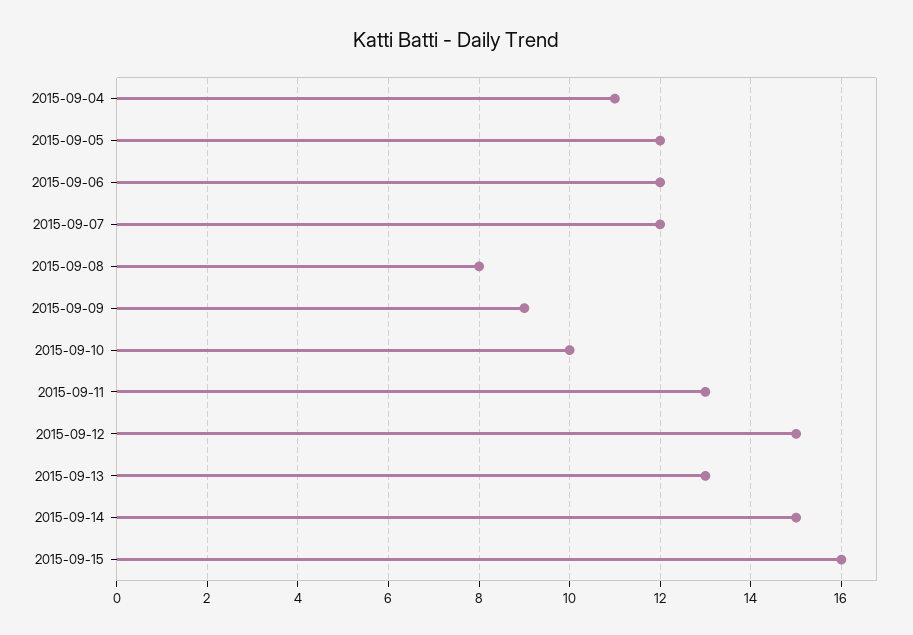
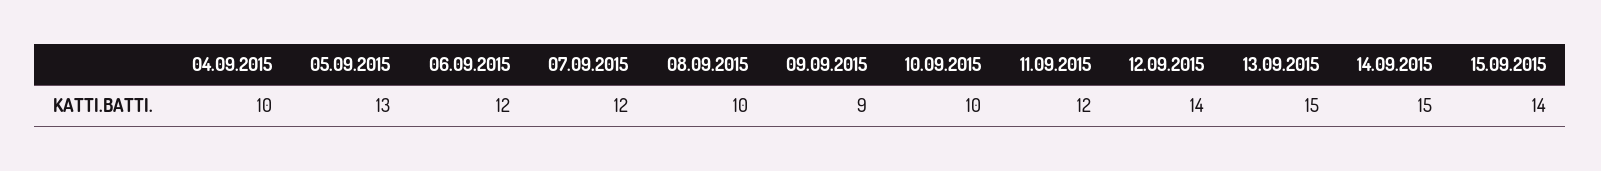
  {
-   "2015-09-04": 11,
+   "2015-09-04": 10,
-   "2015-09-05": 12,
+   "2015-09-05": 13,
    "2015-09-06": 12,
    "2015-09-07": 12,
-   "2015-09-08": 8,
+   "2015-09-08": 10,
    "2015-09-09": 9,
    "2015-09-10": 10,
-   "2015-09-11": 13,
+   "2015-09-11": 12,
-   "2015-09-12": 15,
+   "2015-09-12": 14,
-   "2015-09-13": 13,
+   "2015-09-13": 15,
    "2015-09-14": 15,
-   "2015-09-15": 16
+   "2015-09-15": 14
  }

